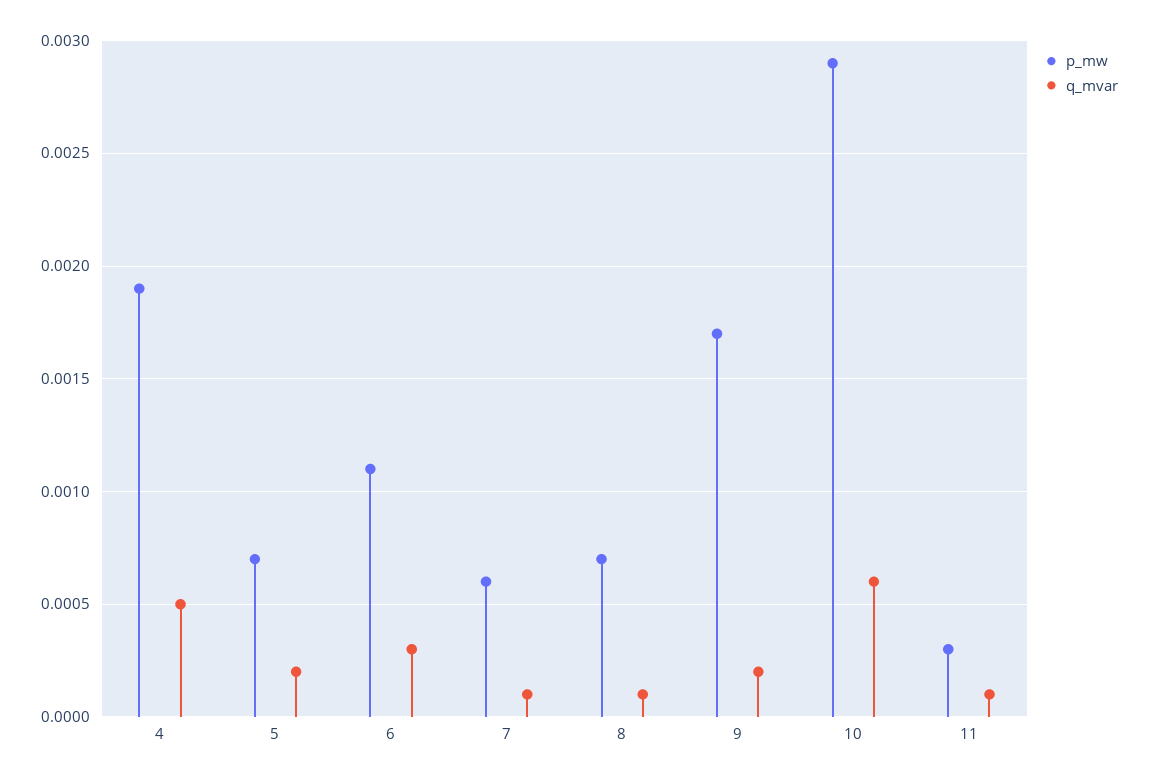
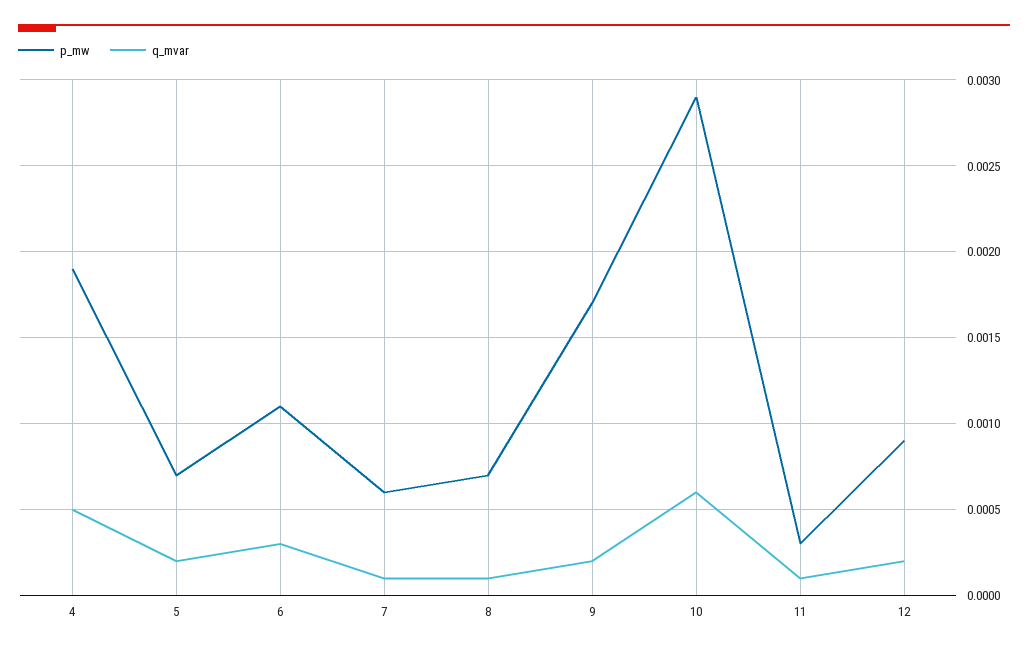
  {
    "p_mw": {
      "4": 0.0019,
      "5": 0.0007,
      "6": 0.0011,
      "7": 0.0006,
      "8": 0.0007,
      "9": 0.0017,
      "10": 0.0029,
-     "11": 0.0003
+     "11": 0.0003,
+     "12": 0.0009
    },
    "q_mvar": {
      "4": 0.0005,
      "5": 0.0002,
      "6": 0.0003,
      "7": 0.0001,
      "8": 0.0001,
      "9": 0.0002,
      "10": 0.0006,
-     "11": 0.0001
+     "11": 0.0001,
+     "12": 0.0002
    }
  }

